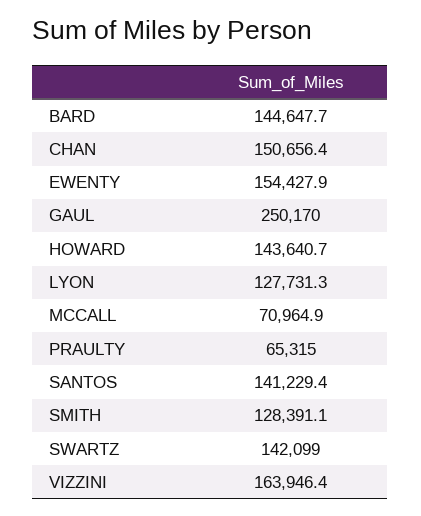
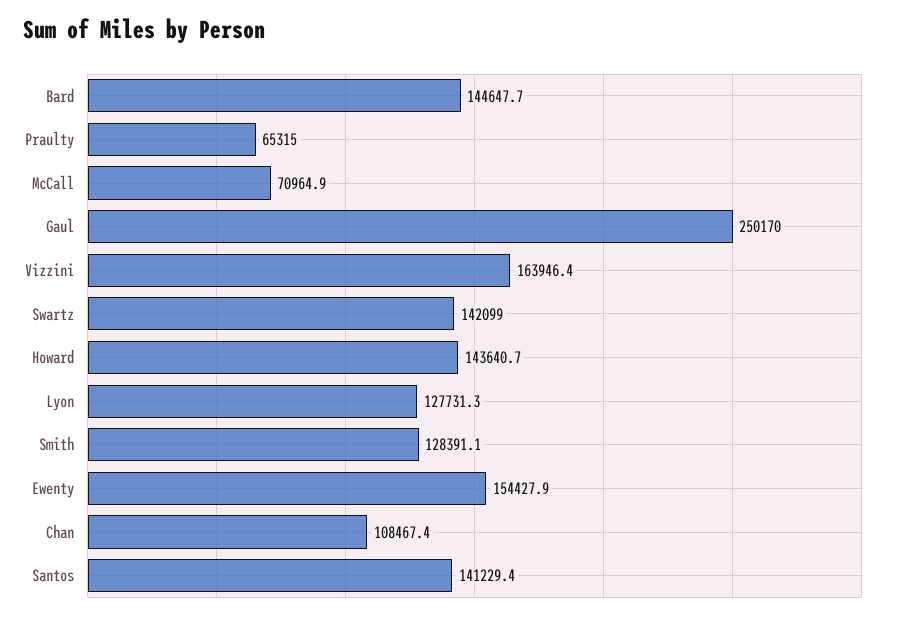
  {
    "BARD": 144647.7,
-   "CHAN": 150656.4,
+   "CHAN": 108467.4,
    "EWENTY": 154427.9,
    "GAUL": 250170,
    "HOWARD": 143640.7,
    "LYON": 127731.3,
    "MCCALL": 70964.9,
    "PRAULTY": 65315,
    "SANTOS": 141229.4,
    "SMITH": 128391.1,
    "SWARTZ": 142099,
    "VIZZINI": 163946.4
  }

